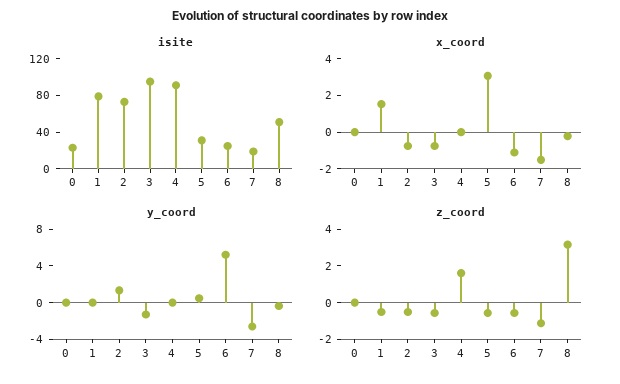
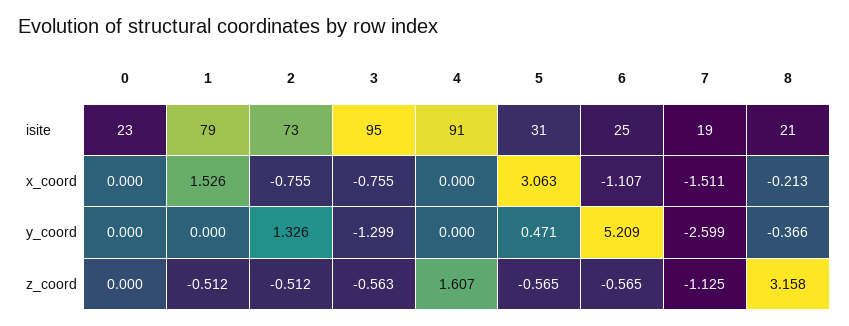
  {
    "isite": {
      "0": 23,
      "1": 79,
      "2": 73,
      "3": 95,
      "4": 91,
      "5": 31,
      "6": 25,
      "7": 19,
-     "8": 50
+     "8": 21
    },
    "x_coord": {
      "0": 0,
      "1": 1.526,
      "2": -0.755,
      "3": -0.755,
      "4": 0,
      "5": 3.063,
      "6": -1.107,
      "7": -1.511,
      "8": -0.213
    },
    "y_coord": {
      "0": 0,
      "1": 0,
      "2": 1.326,
      "3": -1.299,
      "4": 0,
      "5": 0.471,
      "6": 5.209,
      "7": -2.599,
      "8": -0.366
    },
    "z_coord": {
      "0": 0,
      "1": -0.512,
      "2": -0.512,
      "3": -0.563,
      "4": 1.607,
      "5": -0.565,
      "6": -0.565,
      "7": -1.125,
      "8": 3.158
    }
  }

